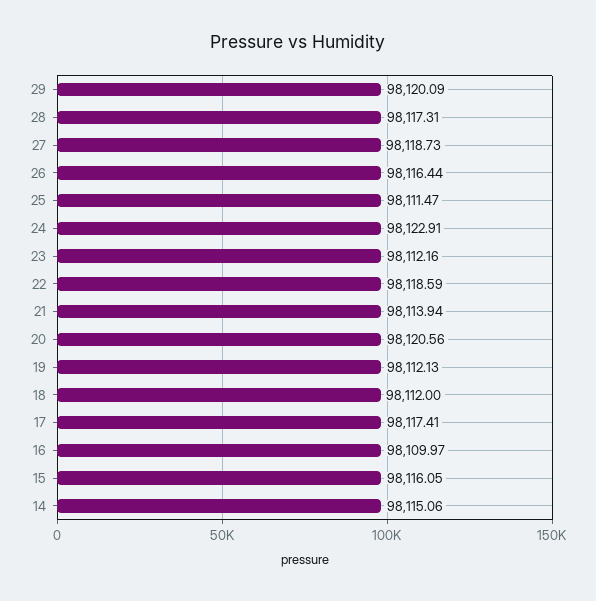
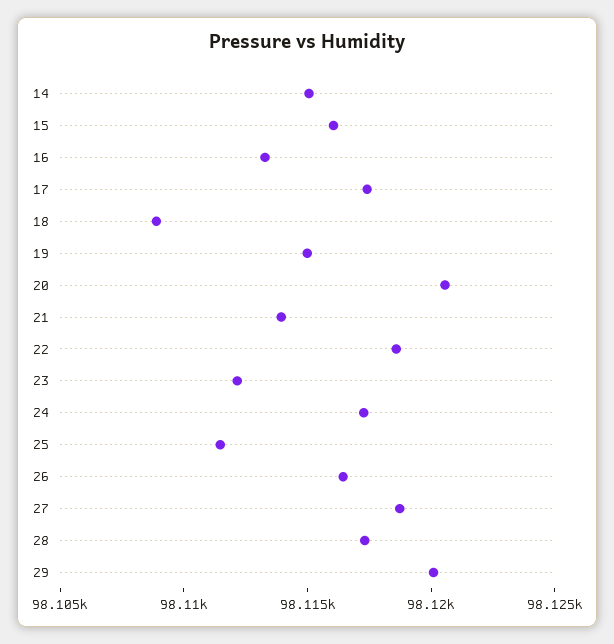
  {
    "29": 98120.09,
    "28": 98117.31,
    "27": 98118.73,
    "26": 98116.44,
    "25": 98111.47,
-   "24": 98122.91,
+   "24": 98117,
    "23": 98112.16,
    "22": 98118.59,
    "21": 98113.94,
    "20": 98120.56,
-   "19": 98112.13,
+   "19": 98115,
-   "18": 98112,
+   "18": 98109,
    "17": 98117.41,
-   "16": 98109.97,
+   "16": 98113,
    "15": 98116.05,
    "14": 98115.06
  }

